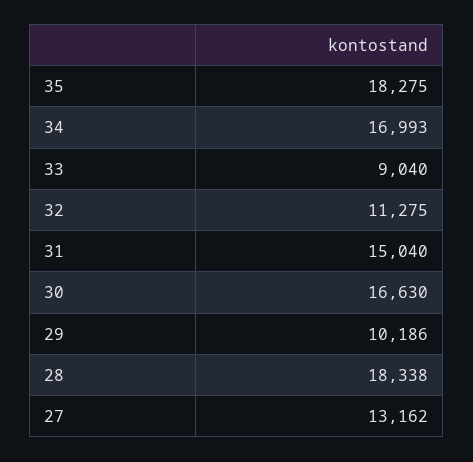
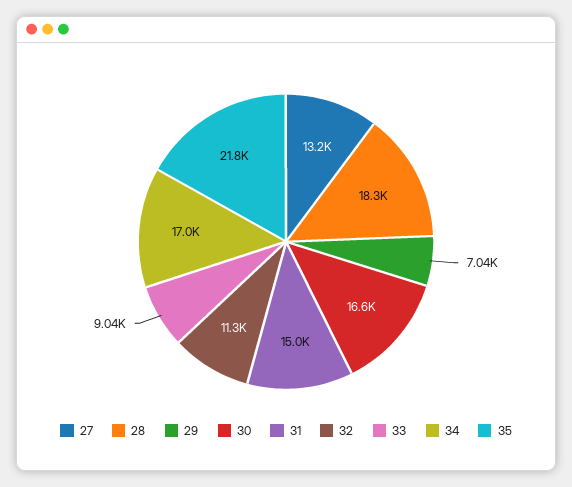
  {
-   "35": 18275,
+   "35": 21800,
    "34": 16993,
    "33": 9040,
    "32": 11275,
    "31": 15040,
    "30": 16630,
-   "29": 10186,
+   "29": 7040,
    "28": 18338,
    "27": 13162
  }

